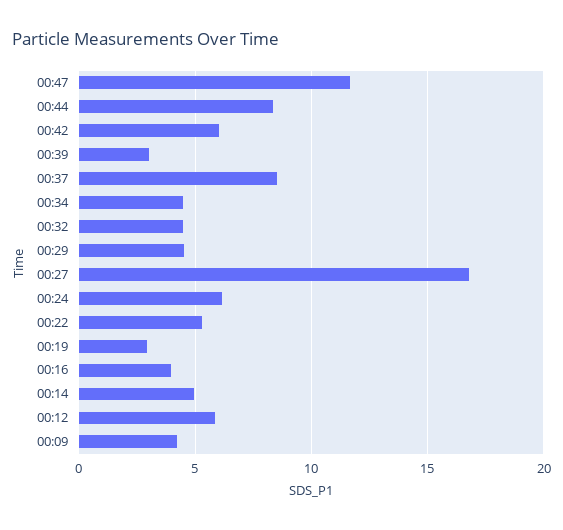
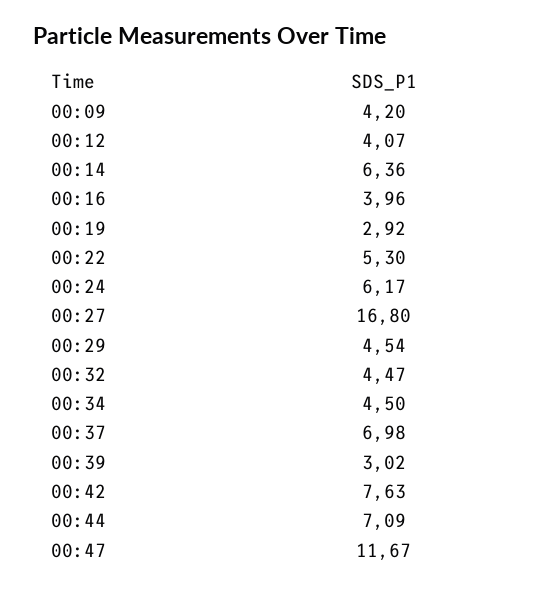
  {
    "00:47": 11.67,
-   "00:44": 8.5,
+   "00:44": 7.09,
-   "00:42": 6,
+   "00:42": 7.63,
    "00:39": 3.02,
-   "00:37": 8.5,
+   "00:37": 6.98,
    "00:34": 4.5,
    "00:32": 4.47,
    "00:29": 4.54,
    "00:27": 16.8,
    "00:24": 6.17,
    "00:22": 5.3,
    "00:19": 2.92,
    "00:16": 3.96,
-   "00:14": 5,
+   "00:14": 6.36,
-   "00:12": 6,
+   "00:12": 4.07,
    "00:09": 4.2
  }

